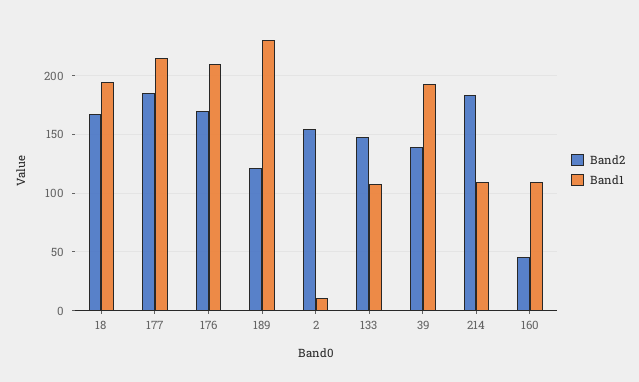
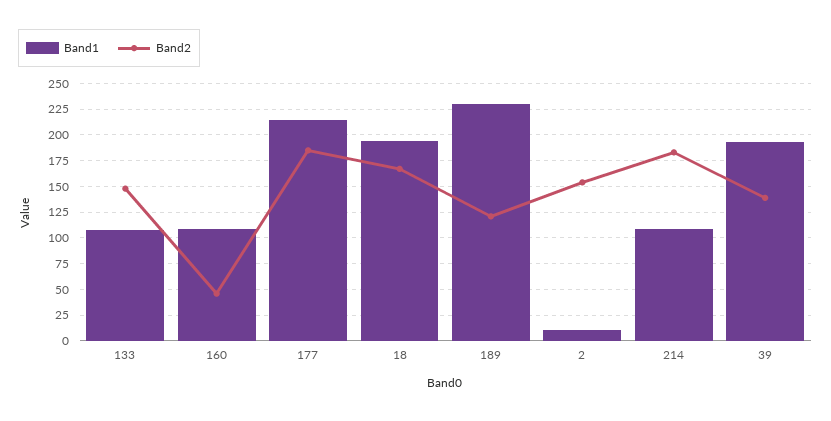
  {
    "Band2": {
      "18": 170,
      "177": 190,
-     "176": 170,
      "189": 120,
      "2": 150,
      "133": 150,
      "39": 140,
      "214": 180,
      "160": 50
    },
    "Band1": {
      "18": 190,
      "177": 220,
-     "176": 210,
      "189": 230,
      "2": 10,
      "133": 110,
      "39": 190,
      "214": 110,
      "160": 110
    }
  }

